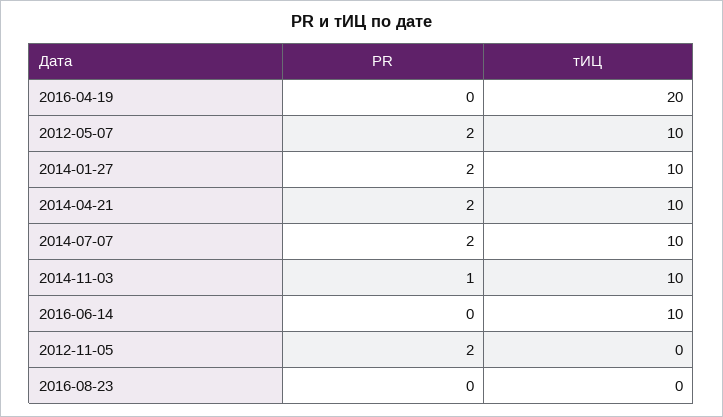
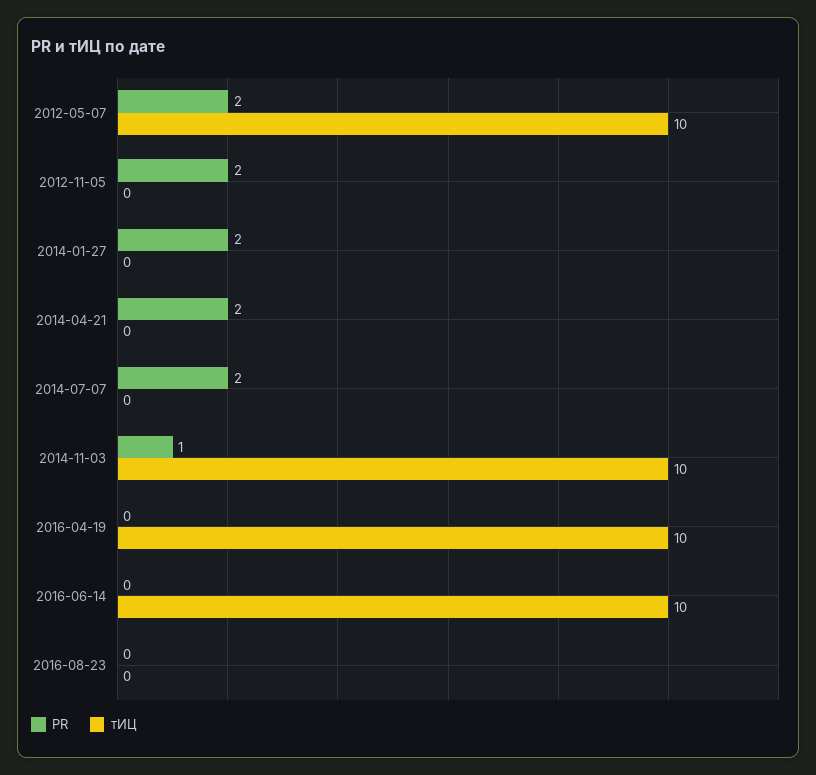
  {
    "PR": {
      "2016-04-19": 0,
      "2012-05-07": 2,
      "2014-01-27": 2,
      "2014-04-21": 2,
      "2014-07-07": 2,
      "2014-11-03": 1,
      "2016-06-14": 0,
      "2012-11-05": 2,
      "2016-08-23": 0
    },
    "тИЦ": {
-     "2016-04-19": 20,
+     "2016-04-19": 10,
      "2012-05-07": 10,
-     "2014-01-27": 10,
+     "2014-01-27": 0,
-     "2014-04-21": 10,
+     "2014-04-21": 0,
-     "2014-07-07": 10,
+     "2014-07-07": 0,
      "2014-11-03": 10,
      "2016-06-14": 10,
      "2012-11-05": 0,
      "2016-08-23": 0
    }
  }

